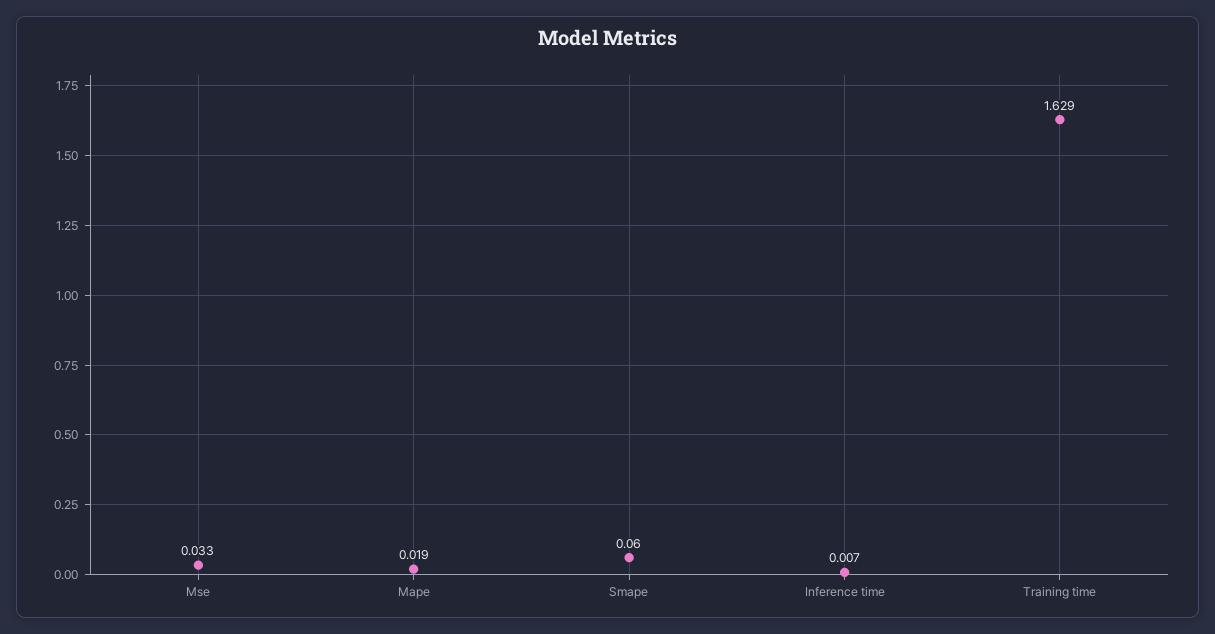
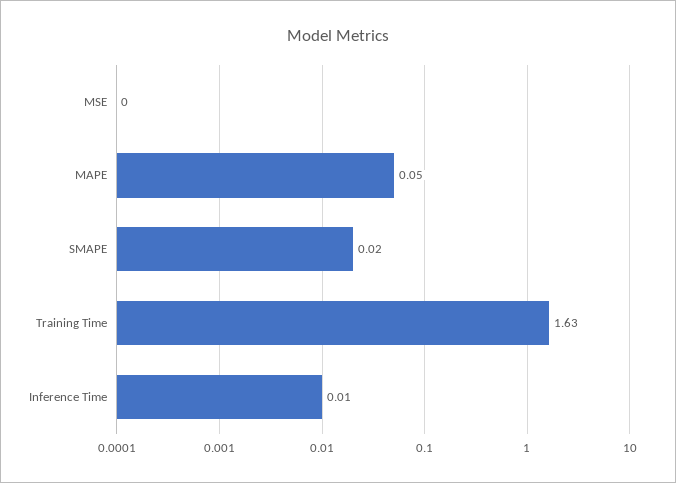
  {
-   "Mse": 0.033,
+   "Mse": 0,
-   "Mape": 0.019,
+   "Mape": 0.05,
-   "Smape": 0.06,
+   "Smape": 0.02,
    "Inference time": 0.007,
    "Training time": 1.629
  }

